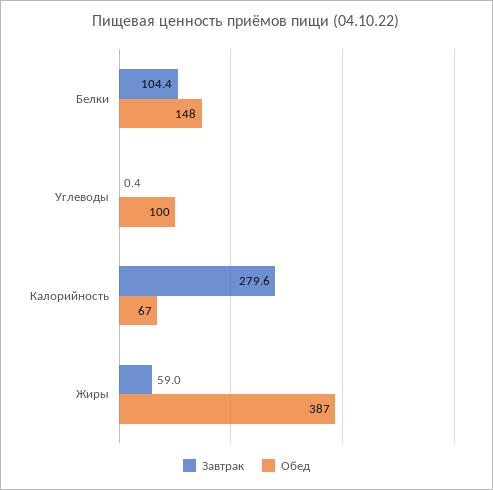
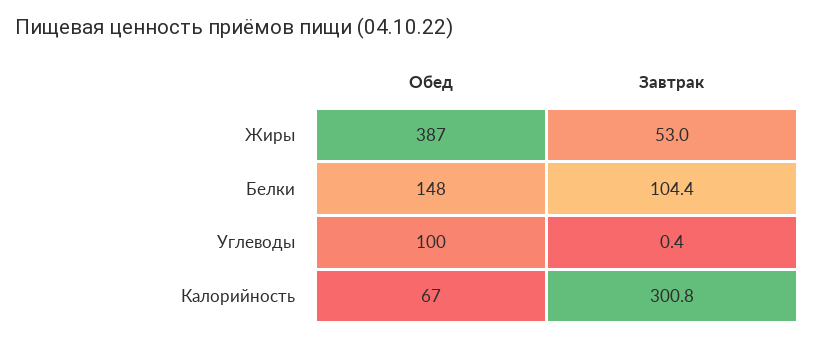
  {
    "Завтрак": {
      "Белки": 104.4,
      "Углеводы": 0.4,
-     "Калорийность": 279.6,
+     "Калорийность": 300.8,
-     "Жиры": 59
+     "Жиры": 53
    },
    "Обед": {
      "Белки": 148,
      "Углеводы": 100,
      "Калорийность": 67,
      "Жиры": 387
    }
  }

